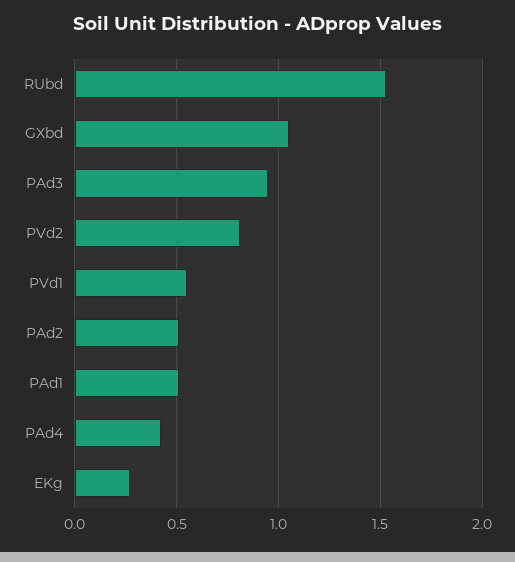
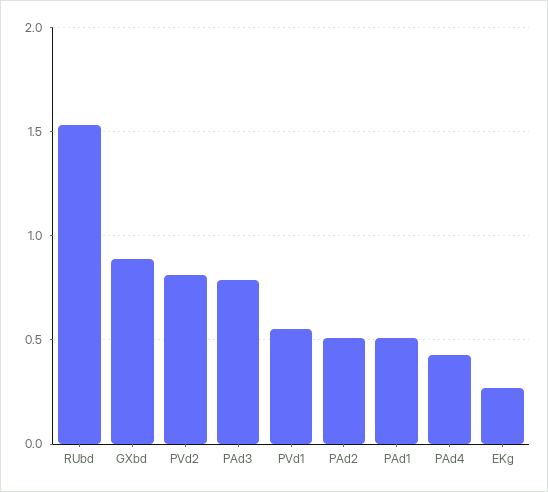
  {
    "RUbd": 1.55,
-   "GXbd": 1.05,
+   "GXbd": 0.9,
-   "PAd3": 0.95,
+   "PAd3": 0.8,
    "PVd2": 0.8,
    "PVd1": 0.55,
    "PAd2": 0.5,
    "PAd1": 0.5,
    "PAd4": 0.45,
    "EKg": 0.25
  }

